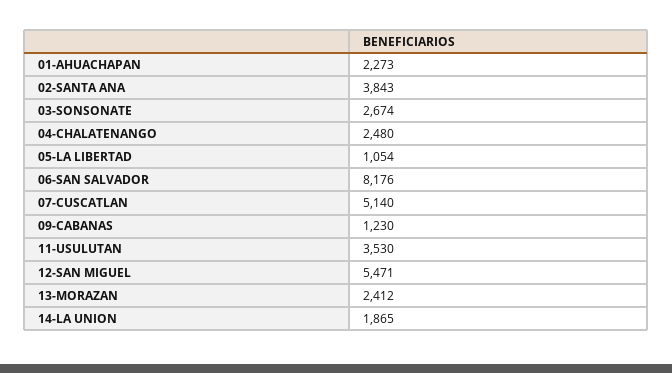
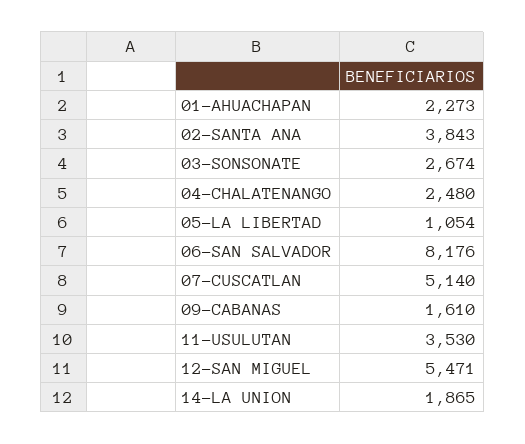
  {
    "01-AHUACHAPAN": 2273,
    "02-SANTA ANA": 3843,
    "03-SONSONATE": 2674,
    "04-CHALATENANGO": 2480,
    "05-LA LIBERTAD": 1054,
    "06-SAN SALVADOR": 8176,
    "07-CUSCATLAN": 5140,
-   "09-CABANAS": 1230,
+   "09-CABANAS": 1610,
    "11-USULUTAN": 3530,
    "12-SAN MIGUEL": 5471,
-   "13-MORAZAN": 2412,
    "14-LA UNION": 1865
  }

